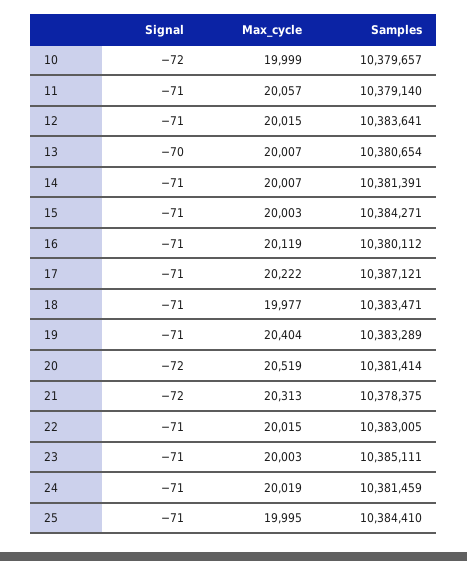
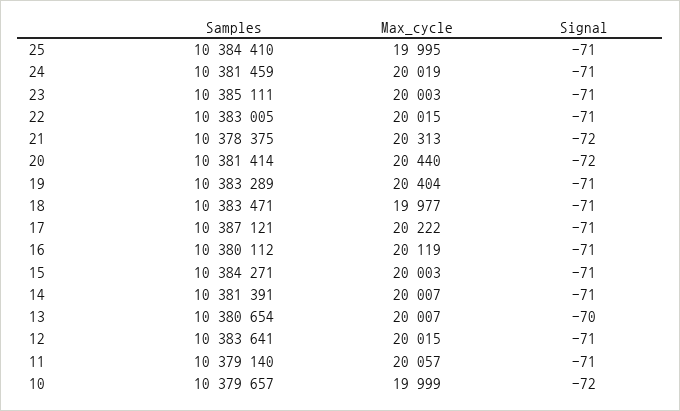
  {
    "Signal": {
      "10": -72,
      "11": -71,
      "12": -71,
      "13": -70,
      "14": -71,
      "15": -71,
      "16": -71,
      "17": -71,
      "18": -71,
      "19": -71,
      "20": -72,
      "21": -72,
      "22": -71,
      "23": -71,
      "24": -71,
      "25": -71
    },
    "Max_cycle": {
      "10": 19999,
      "11": 20057,
      "12": 20015,
      "13": 20007,
      "14": 20007,
      "15": 20003,
      "16": 20119,
      "17": 20222,
      "18": 19977,
      "19": 20404,
-     "20": 20519,
+     "20": 20440,
      "21": 20313,
      "22": 20015,
      "23": 20003,
      "24": 20019,
      "25": 19995
    },
    "Samples": {
      "10": 10379657,
      "11": 10379140,
      "12": 10383641,
      "13": 10380654,
      "14": 10381391,
      "15": 10384271,
      "16": 10380112,
      "17": 10387121,
      "18": 10383471,
      "19": 10383289,
      "20": 10381414,
      "21": 10378375,
      "22": 10383005,
      "23": 10385111,
      "24": 10381459,
      "25": 10384410
    }
  }

